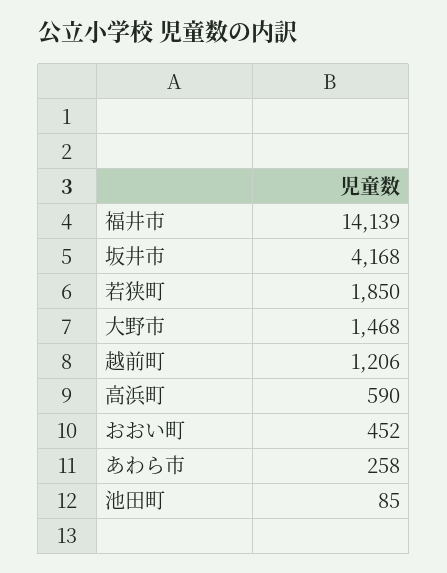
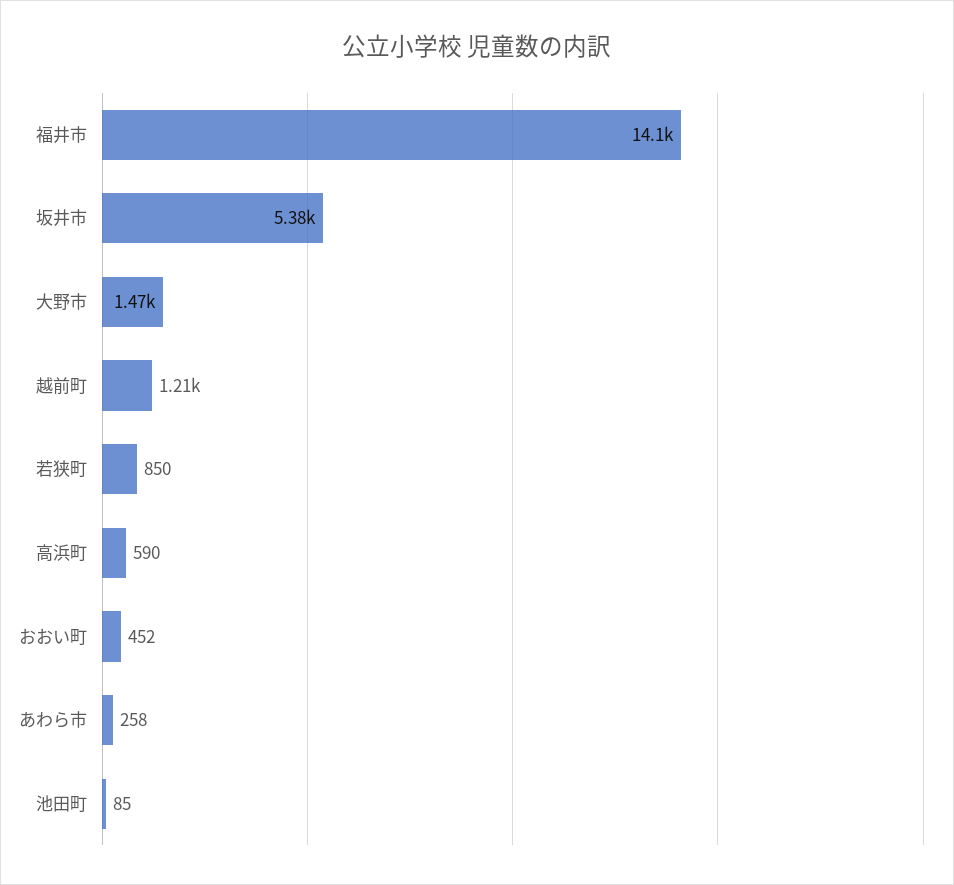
  {
    "福井市": 14139,
-   "坂井市": 4168,
+   "坂井市": 5380,
-   "若狭町": 1850,
+   "若狭町": 850,
    "大野市": 1468,
    "越前町": 1206,
    "高浜町": 590,
    "おおい町": 452,
    "あわら市": 258,
    "池田町": 85
  }

